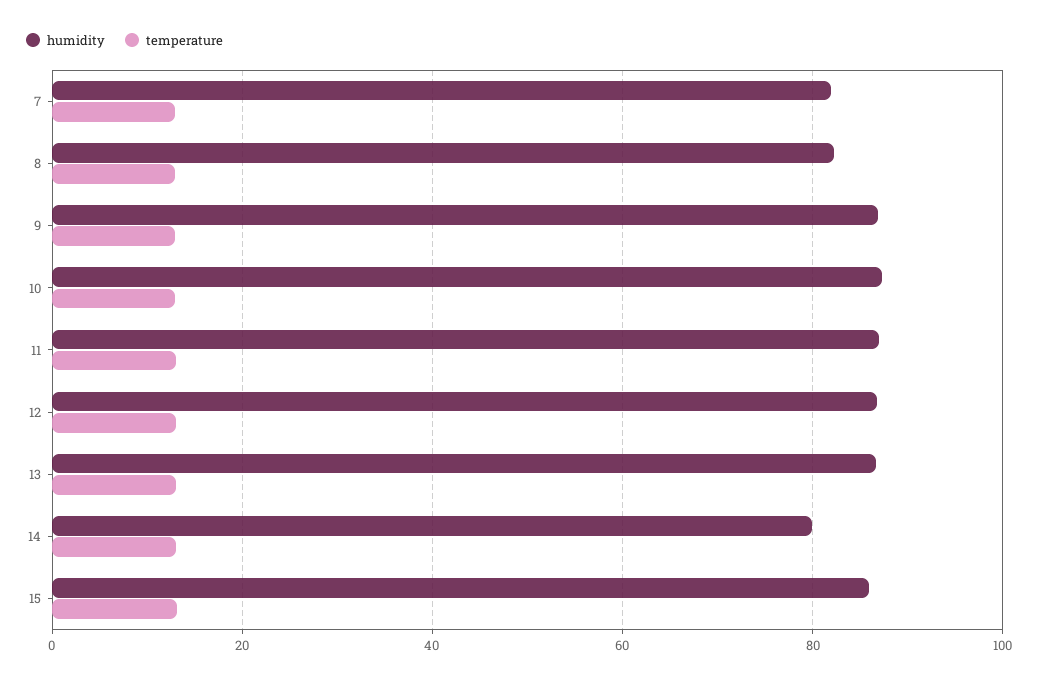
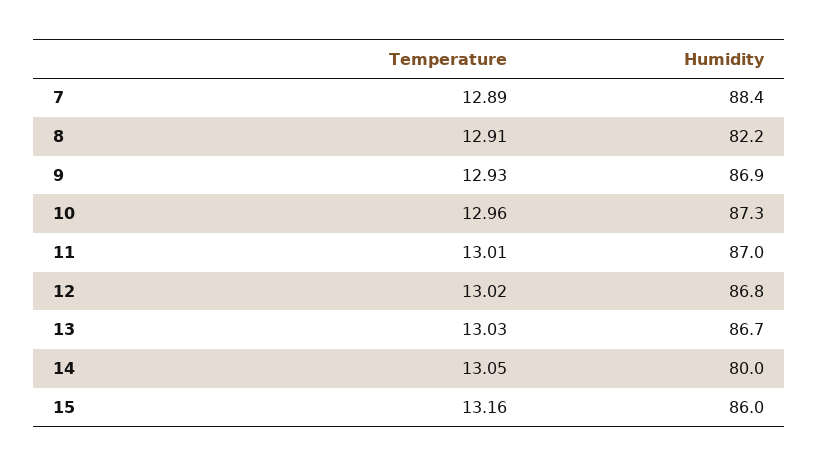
  {
    "humidity": {
-     "7": 82,
+     "7": 88.4,
      "8": 82.2,
      "9": 86.9,
      "10": 87.3,
      "11": 87,
      "12": 86.8,
      "13": 86.7,
      "14": 80,
      "15": 86
    },
    "temperature": {
      "7": 12.89,
      "8": 12.91,
      "9": 12.93,
      "10": 12.96,
      "11": 13.01,
      "12": 13.02,
      "13": 13.03,
      "14": 13.05,
      "15": 13.16
    }
  }

